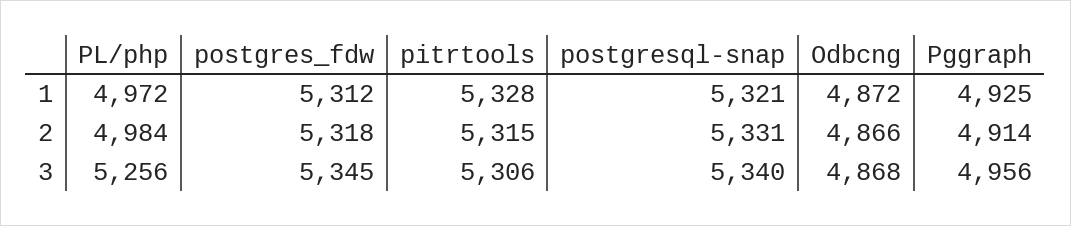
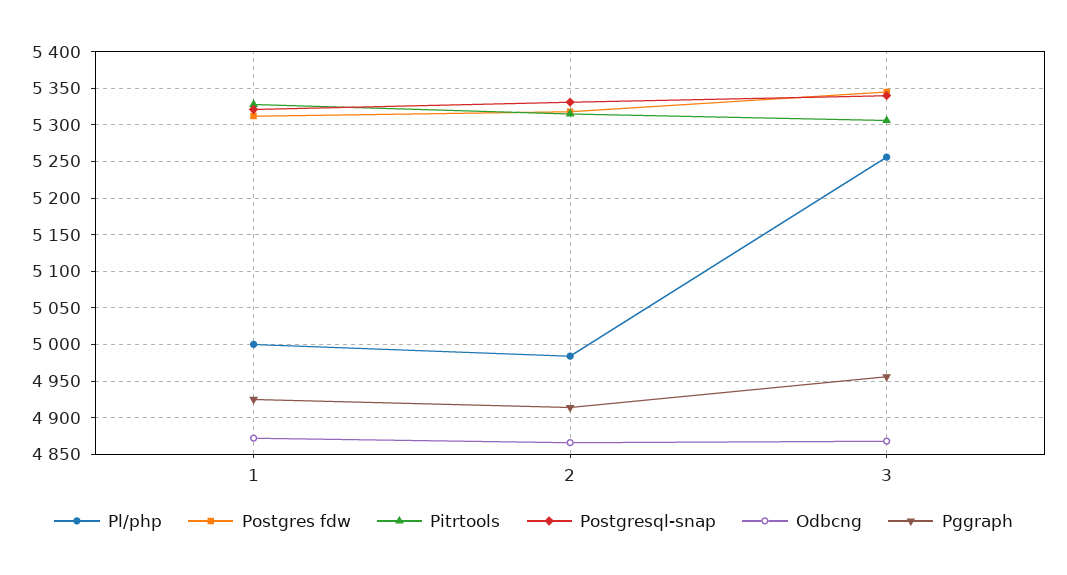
  {
    "PL/php": {
-     "1": 4972,
+     "1": 5000,
      "2": 4984,
      "3": 5256
    },
    "postgres_fdw": {
      "1": 5312,
      "2": 5318,
      "3": 5345
    },
    "pitrtools": {
      "1": 5328,
      "2": 5315,
      "3": 5306
    },
    "postgresql-snap": {
      "1": 5321,
      "2": 5331,
      "3": 5340
    },
    "Odbcng": {
      "1": 4872,
      "2": 4866,
      "3": 4868
    },
    "Pggraph": {
      "1": 4925,
      "2": 4914,
      "3": 4956
    }
  }

